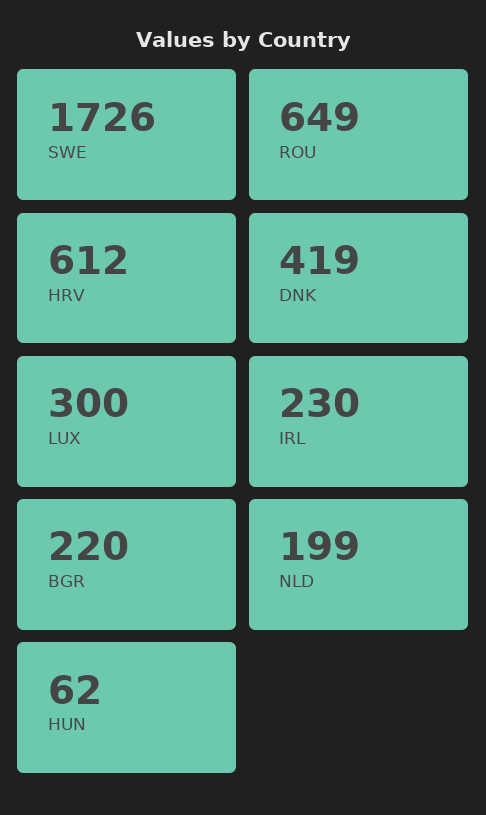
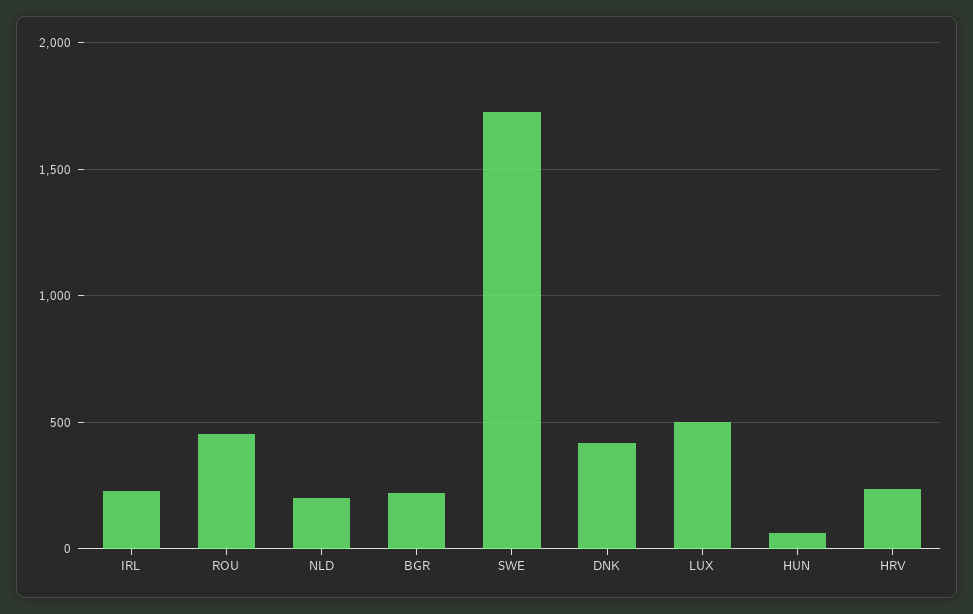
  {
    "SWE": 1726,
-   "ROU": 649,
+   "ROU": 450,
-   "HRV": 612,
+   "HRV": 250,
    "DNK": 419,
-   "LUX": 300,
+   "LUX": 500,
    "IRL": 230,
    "BGR": 220,
    "NLD": 199,
    "HUN": 62
  }

